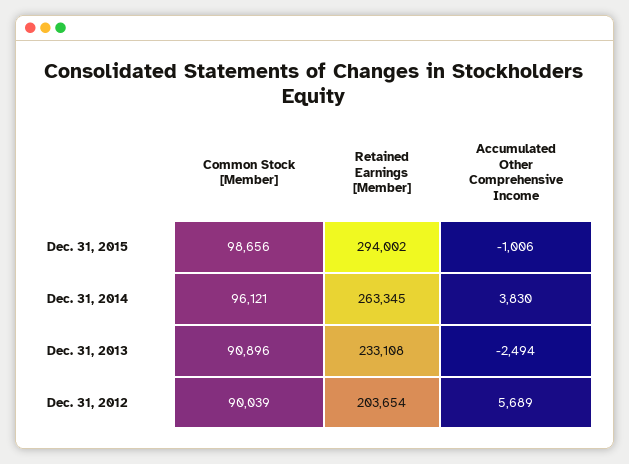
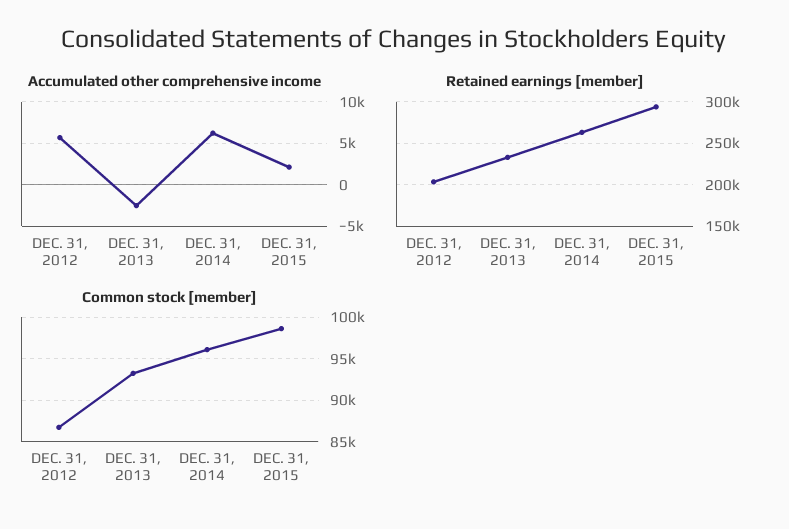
  {
    "Common Stock [Member]": {
      "Dec. 31, 2015": 98656,
      "Dec. 31, 2014": 96121,
-     "Dec. 31, 2013": 90896,
+     "Dec. 31, 2013": 93000,
-     "Dec. 31, 2012": 90039
+     "Dec. 31, 2012": 87000
    },
    "Retained Earnings [Member]": {
      "Dec. 31, 2015": 294002,
      "Dec. 31, 2014": 263345,
      "Dec. 31, 2013": 233108,
      "Dec. 31, 2012": 203654
    },
    "Accumulated Other Comprehensive Income": {
-     "Dec. 31, 2015": -1006,
+     "Dec. 31, 2015": 2000,
-     "Dec. 31, 2014": 3830,
+     "Dec. 31, 2014": 6000,
      "Dec. 31, 2013": -2494,
      "Dec. 31, 2012": 5689
    }
  }

